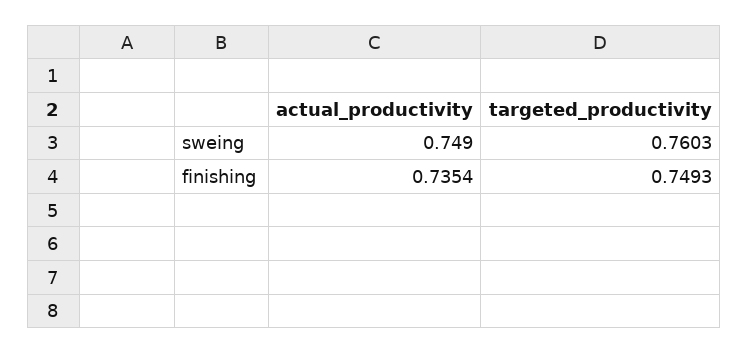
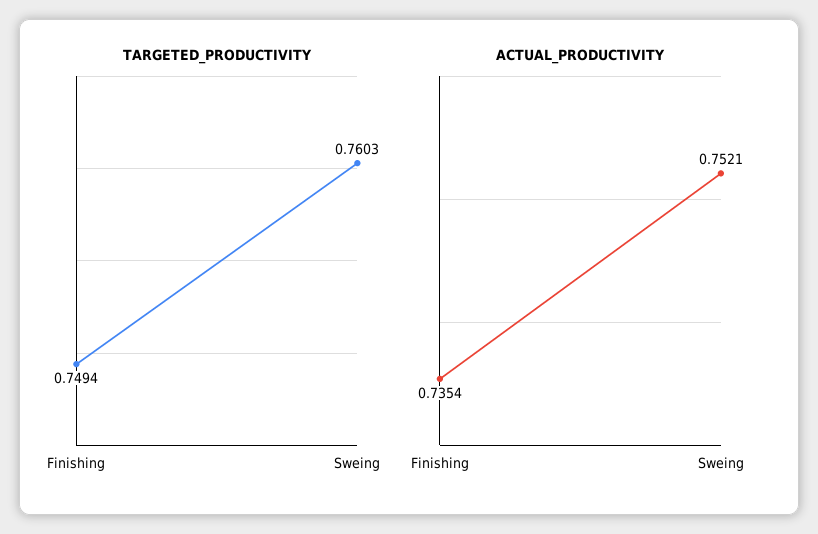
  {
    "actual_productivity": {
-     "sweing": 0.749,
+     "sweing": 0.7521,
      "finishing": 0.7354
    },
    "targeted_productivity": {
      "sweing": 0.7603,
-     "finishing": 0.7493
+     "finishing": 0.7494
    }
  }

